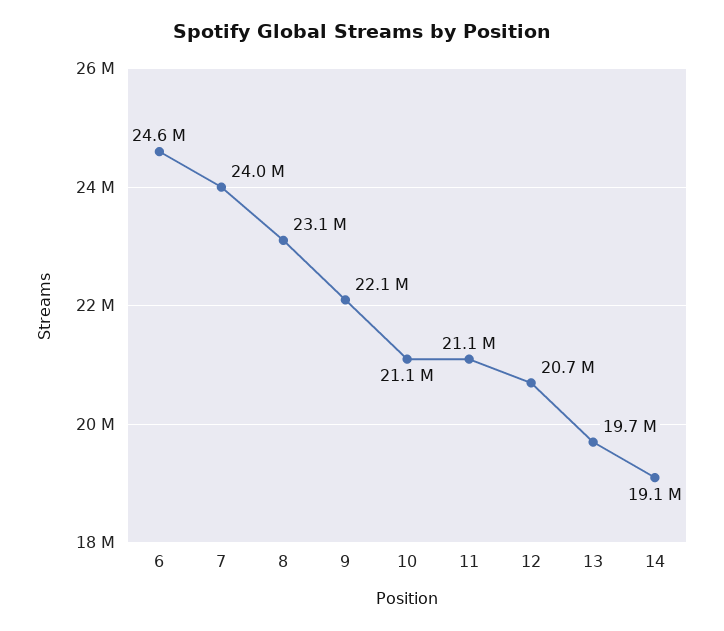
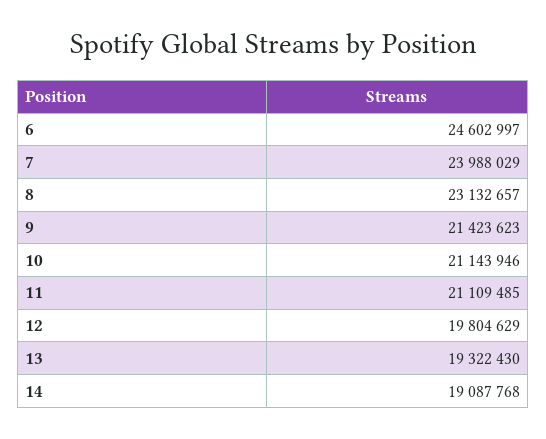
  {
    "6": 24602997,
    "7": 23988029,
    "8": 23132657,
-   "9": 22100000,
+   "9": 21423623,
    "10": 21143946,
    "11": 21109485,
-   "12": 20700000,
+   "12": 19804629,
-   "13": 19700000,
+   "13": 19322430,
    "14": 19087768
  }

